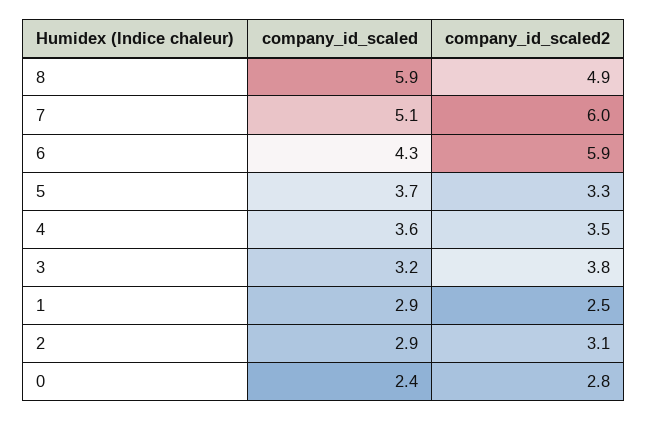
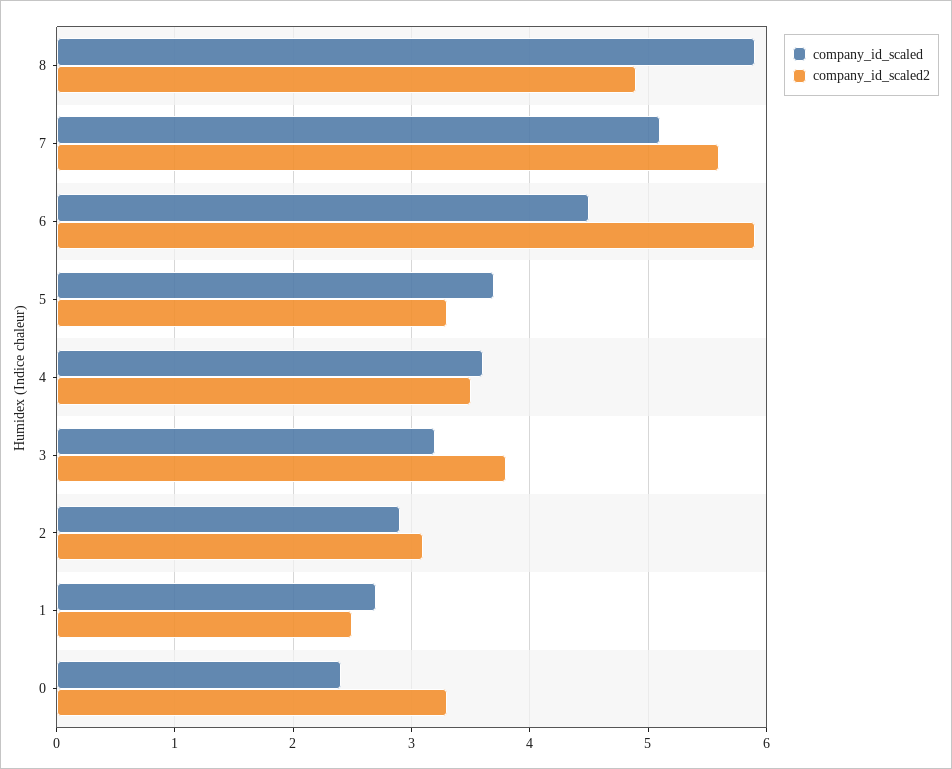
  {
    "company_id_scaled": {
      "8": 5.9,
      "7": 5.1,
-     "6": 4.3,
+     "6": 4.5,
      "5": 3.7,
      "4": 3.6,
      "3": 3.2,
-     "1": 2.9,
+     "1": 2.7,
      "2": 2.9,
      "0": 2.4
    },
    "company_id_scaled2": {
      "8": 4.9,
-     "7": 6,
+     "7": 5.6,
      "6": 5.9,
      "5": 3.3,
      "4": 3.5,
      "3": 3.8,
      "1": 2.5,
      "2": 3.1,
-     "0": 2.8
+     "0": 3.3
    }
  }

